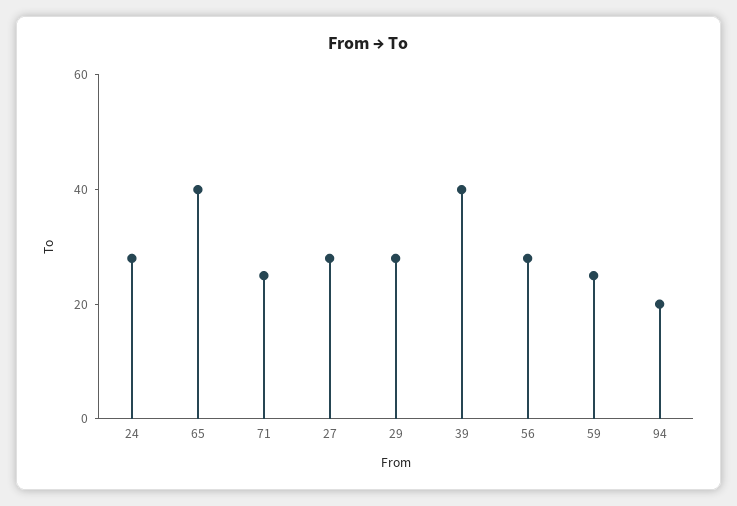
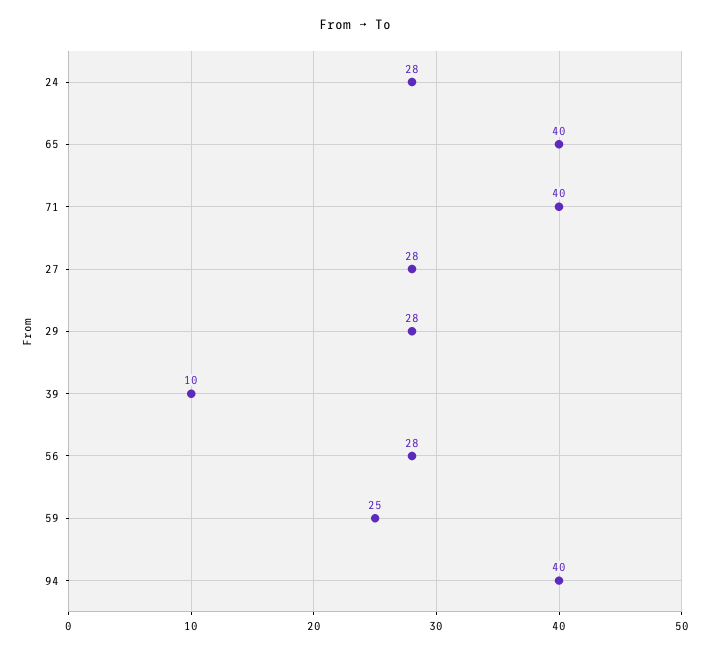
  {
    "24": 28,
    "65": 40,
-   "71": 25,
+   "71": 40,
    "27": 28,
    "29": 28,
-   "39": 40,
+   "39": 10,
    "56": 28,
    "59": 25,
-   "94": 20
+   "94": 40
  }

